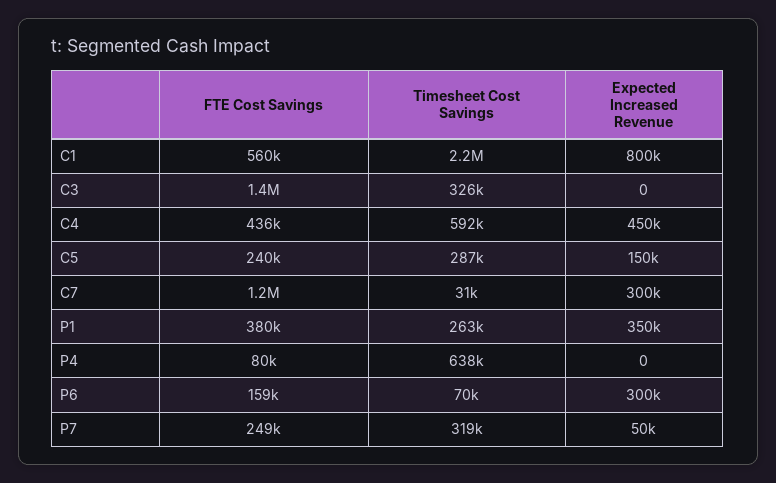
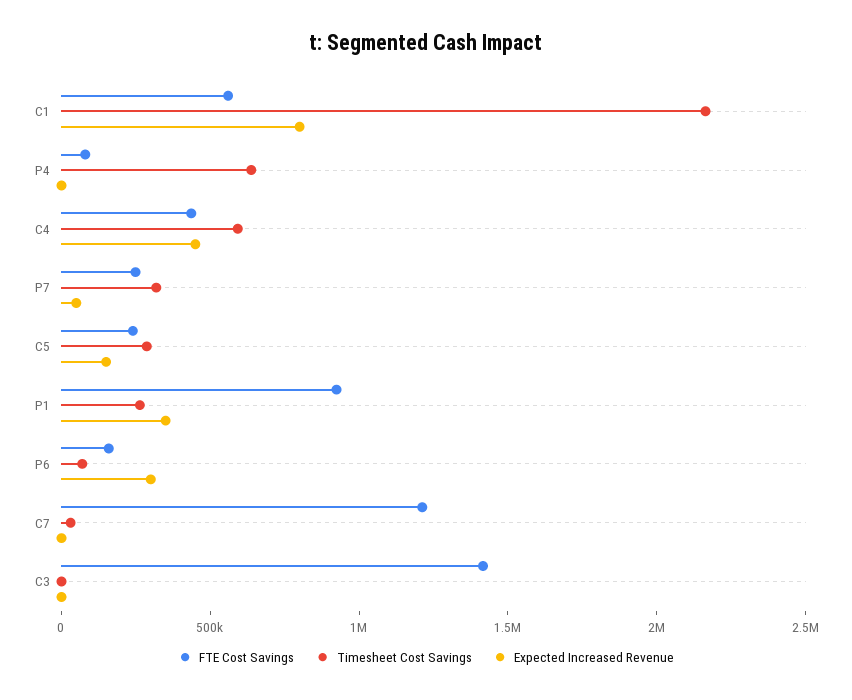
  {
    "FTE Cost Savings": {
      "C1": 560000,
      "C3": 1400000,
      "C4": 436000,
      "C5": 240000,
      "C7": 1200000,
-     "P1": 380000,
+     "P1": 900000,
      "P4": 80000,
      "P6": 159000,
      "P7": 249000
    },
    "Timesheet Cost Savings": {
      "C1": 2200000,
-     "C3": 326000,
+     "C3": 0,
      "C4": 592000,
      "C5": 287000,
      "C7": 31000,
      "P1": 263000,
      "P4": 638000,
      "P6": 70000,
      "P7": 319000
    },
    "Expected Increased Revenue": {
      "C1": 800000,
      "C3": 0,
      "C4": 450000,
      "C5": 150000,
-     "C7": 300000,
+     "C7": 0,
      "P1": 350000,
      "P4": 0,
      "P6": 300000,
      "P7": 50000
    }
  }

